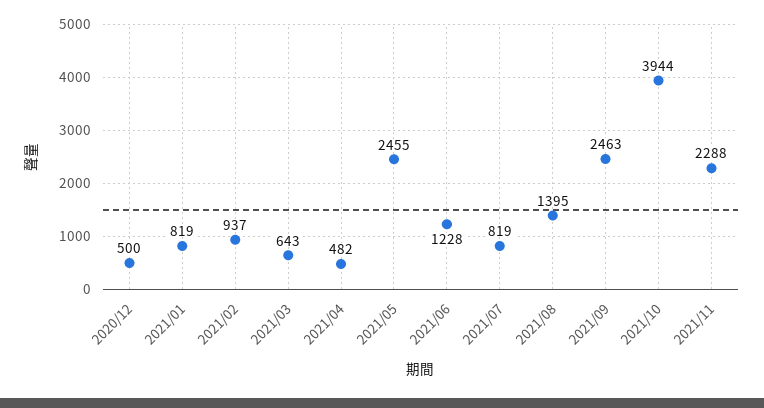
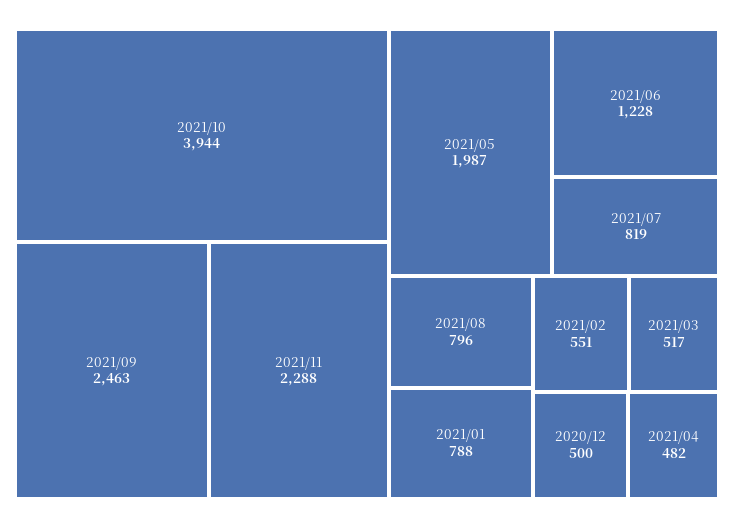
  {
    "2020/12": 500,
-   "2021/01": 819,
+   "2021/01": 788,
-   "2021/02": 937,
+   "2021/02": 551,
-   "2021/03": 643,
+   "2021/03": 517,
    "2021/04": 482,
-   "2021/05": 2455,
+   "2021/05": 1987,
    "2021/06": 1228,
    "2021/07": 819,
-   "2021/08": 1395,
+   "2021/08": 796,
    "2021/09": 2463,
    "2021/10": 3944,
    "2021/11": 2288
  }

